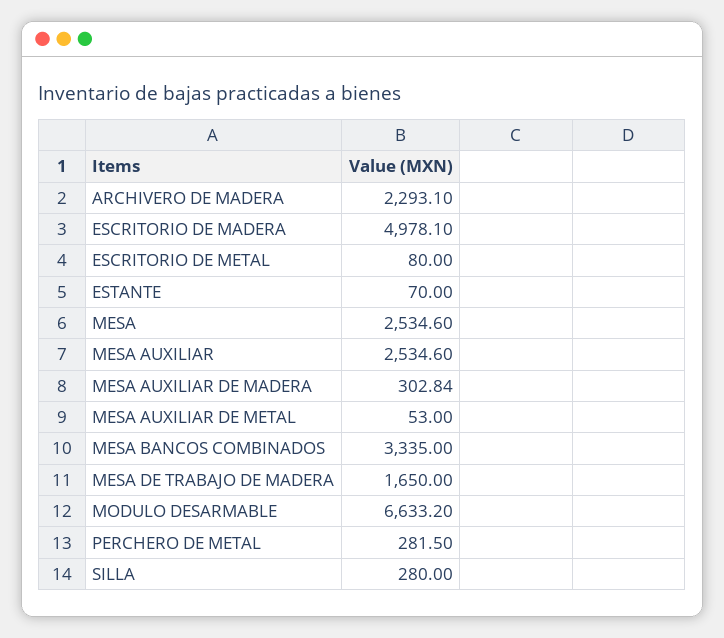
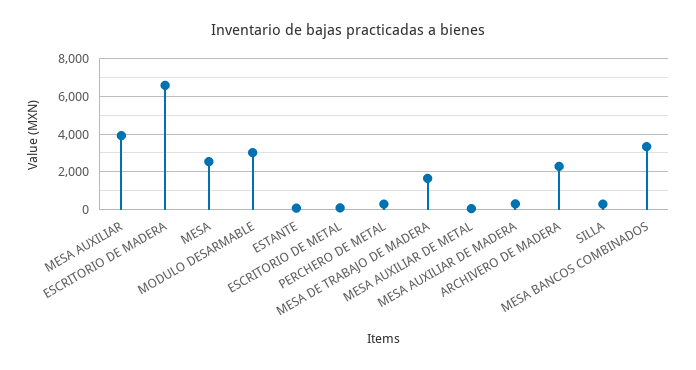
  {
    "ARCHIVERO DE MADERA": 2293.1,
-   "ESCRITORIO DE MADERA": 4978.1,
+   "ESCRITORIO DE MADERA": 6500,
    "ESCRITORIO DE METAL": 80,
    "ESTANTE": 70,
    "MESA": 2534.6,
-   "MESA AUXILIAR": 2534.6,
+   "MESA AUXILIAR": 4000,
    "MESA AUXILIAR DE MADERA": 302.84,
    "MESA AUXILIAR DE METAL": 53,
    "MESA BANCOS COMBINADOS": 3335,
    "MESA DE TRABAJO DE MADERA": 1650,
-   "MODULO DESARMABLE": 6633.2,
+   "MODULO DESARMABLE": 3000,
    "PERCHERO DE METAL": 281.5,
    "SILLA": 280
  }

